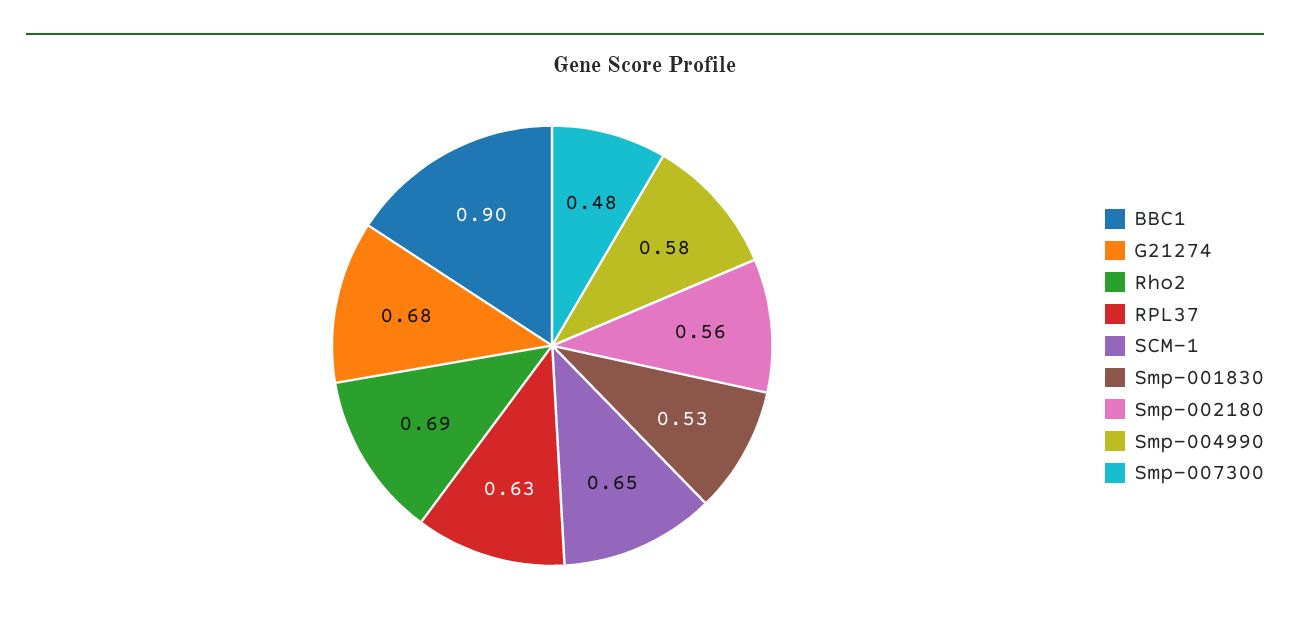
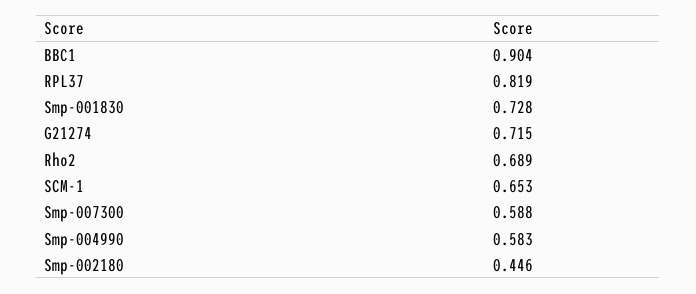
  {
    "BBC1": 0.904,
-   "G21274": 0.68,
+   "G21274": 0.715,
    "Rho2": 0.689,
-   "RPL37": 0.63,
+   "RPL37": 0.819,
    "SCM-1": 0.653,
-   "Smp-001830": 0.53,
+   "Smp-001830": 0.728,
-   "Smp-002180": 0.56,
+   "Smp-002180": 0.446,
    "Smp-004990": 0.583,
-   "Smp-007300": 0.48
+   "Smp-007300": 0.588
  }

